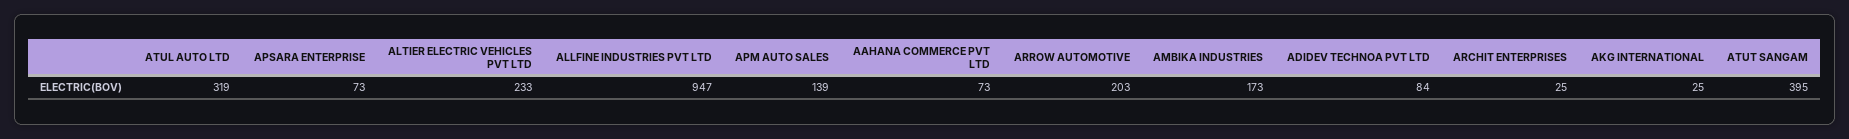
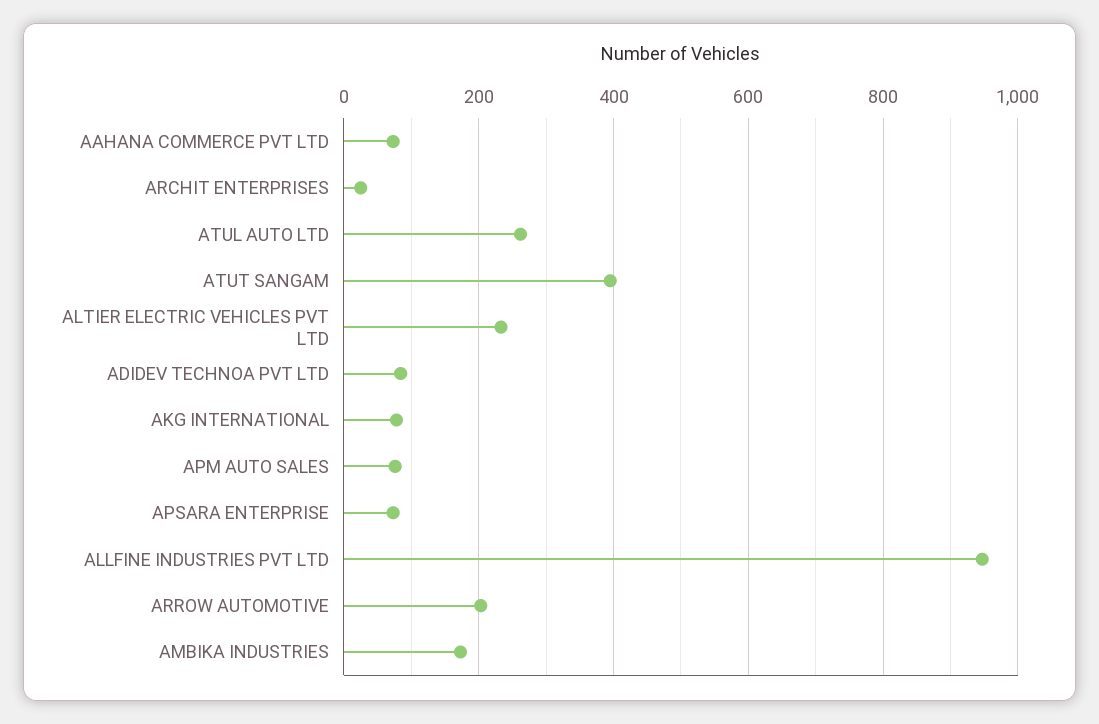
  {
-   "ATUL AUTO LTD": 319,
+   "ATUL AUTO LTD": 260,
    "APSARA ENTERPRISE": 73,
    "ALTIER ELECTRIC VEHICLES PVT LTD": 233,
    "ALLFINE INDUSTRIES PVT LTD": 947,
-   "APM AUTO SALES": 139,
+   "APM AUTO SALES": 80,
    "AAHANA COMMERCE PVT LTD": 73,
    "ARROW AUTOMOTIVE": 203,
    "AMBIKA INDUSTRIES": 173,
    "ADIDEV TECHNOA PVT LTD": 84,
    "ARCHIT ENTERPRISES": 25,
-   "AKG INTERNATIONAL": 25,
+   "AKG INTERNATIONAL": 80,
    "ATUT SANGAM": 395
  }

